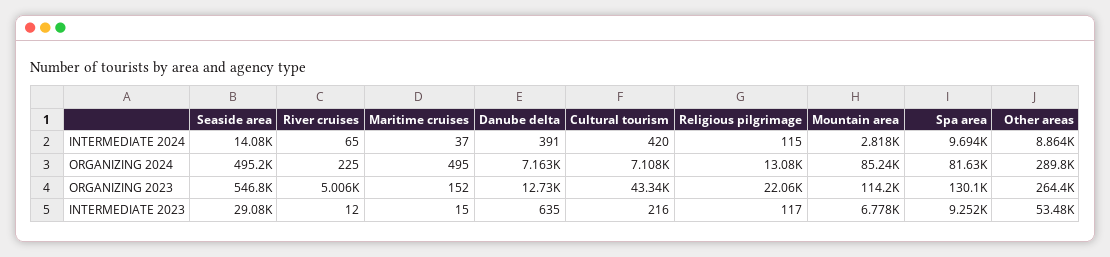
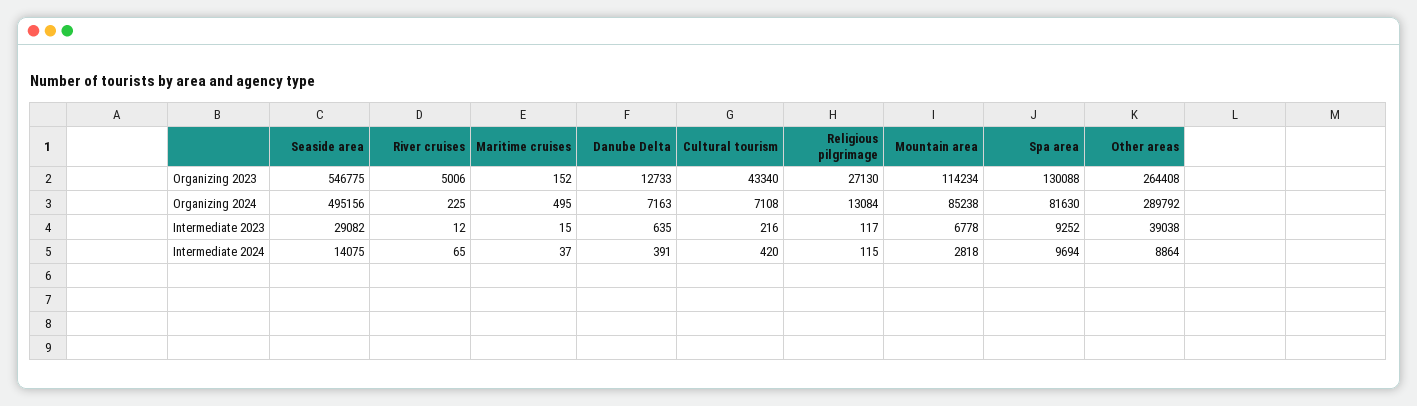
  {
    "Seaside area": {
      "INTERMEDIATE 2024": 14075,
      "ORGANIZING 2024": 495156,
      "ORGANIZING 2023": 546775,
      "INTERMEDIATE 2023": 29082
    },
    "River cruises": {
      "INTERMEDIATE 2024": 65,
      "ORGANIZING 2024": 225,
      "ORGANIZING 2023": 5006,
      "INTERMEDIATE 2023": 12
    },
    "Maritime cruises": {
      "INTERMEDIATE 2024": 37,
      "ORGANIZING 2024": 495,
      "ORGANIZING 2023": 152,
      "INTERMEDIATE 2023": 15
    },
    "Danube delta": {
      "INTERMEDIATE 2024": 391,
      "ORGANIZING 2024": 7163,
      "ORGANIZING 2023": 12733,
      "INTERMEDIATE 2023": 635
    },
    "Cultural tourism": {
      "INTERMEDIATE 2024": 420,
      "ORGANIZING 2024": 7108,
      "ORGANIZING 2023": 43340,
      "INTERMEDIATE 2023": 216
    },
    "Religious pilgrimage": {
      "INTERMEDIATE 2024": 115,
      "ORGANIZING 2024": 13084,
-     "ORGANIZING 2023": 22060,
+     "ORGANIZING 2023": 27130,
      "INTERMEDIATE 2023": 117
    },
    "Mountain area": {
      "INTERMEDIATE 2024": 2818,
      "ORGANIZING 2024": 85238,
      "ORGANIZING 2023": 114234,
      "INTERMEDIATE 2023": 6778
    },
    "Spa area": {
      "INTERMEDIATE 2024": 9694,
      "ORGANIZING 2024": 81630,
      "ORGANIZING 2023": 130088,
      "INTERMEDIATE 2023": 9252
    },
    "Other areas": {
      "INTERMEDIATE 2024": 8864,
      "ORGANIZING 2024": 289792,
      "ORGANIZING 2023": 264408,
-     "INTERMEDIATE 2023": 53480
+     "INTERMEDIATE 2023": 39038
    }
  }

